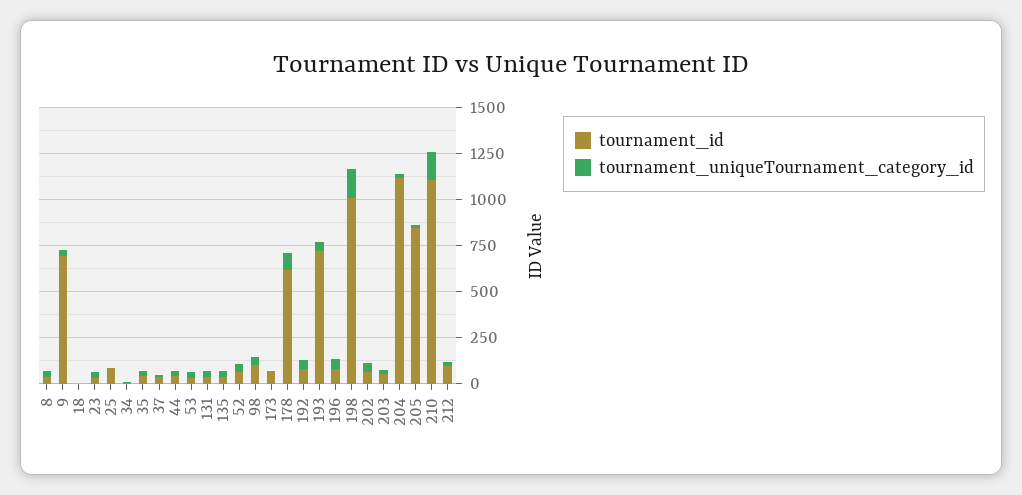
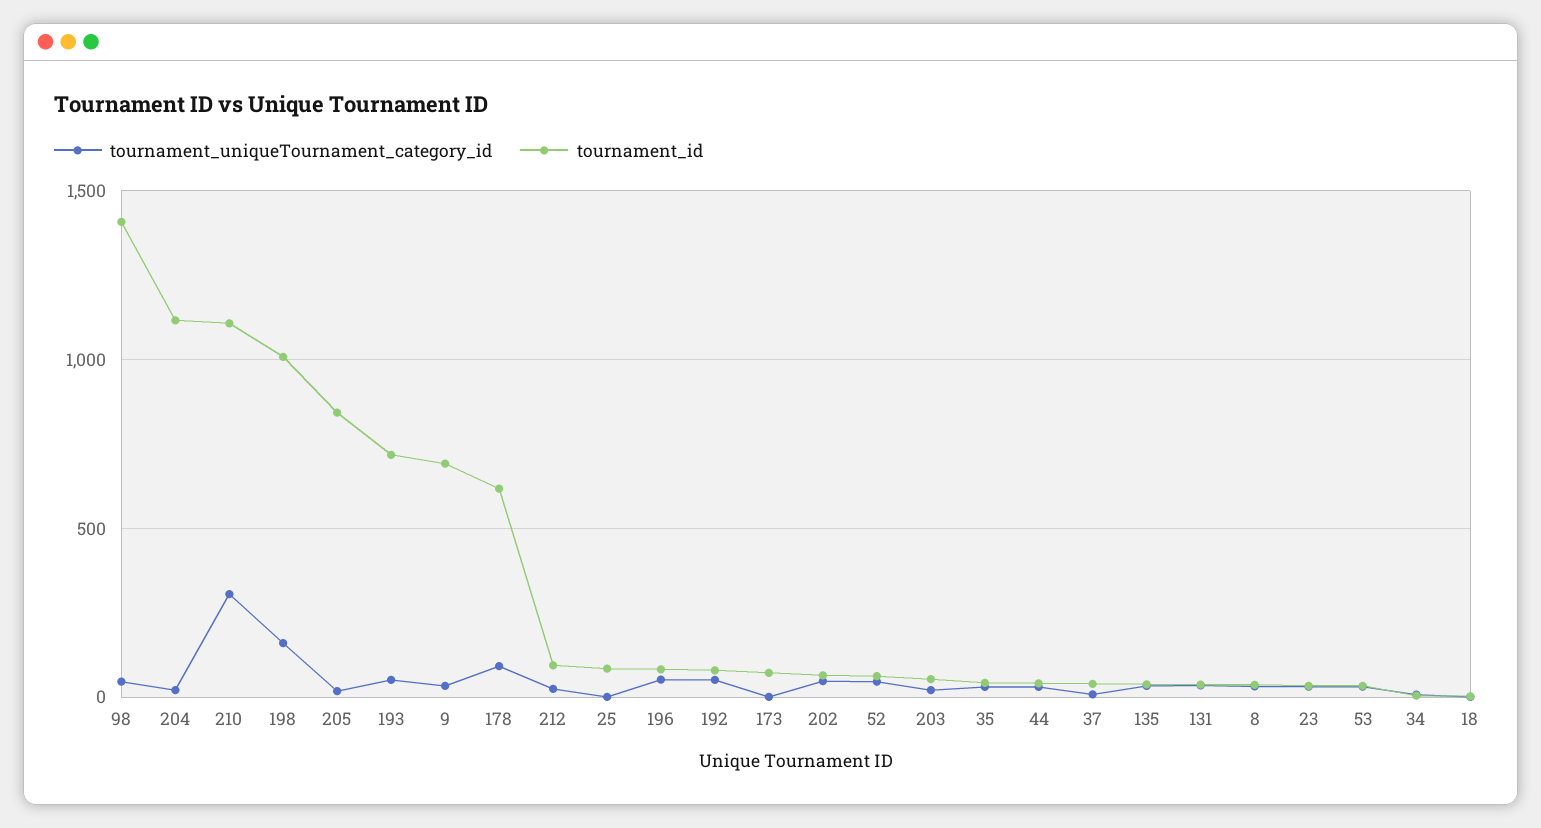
  {
    "tournament_id": {
      "8": 50,
      "9": 700,
      "18": 0,
      "23": 50,
      "25": 100,
      "34": 0,
      "35": 50,
      "37": 50,
      "44": 50,
      "53": 50,
      "131": 50,
      "135": 50,
      "52": 50,
-     "98": 100,
+     "98": 1400,
      "173": 50,
      "178": 600,
      "192": 100,
      "193": 700,
      "196": 100,
      "198": 1000,
      "202": 50,
      "203": 50,
      "204": 1100,
      "205": 850,
      "210": 1100,
      "212": 100
    },
    "tournament_uniqueTournament_category_id": {
      "8": 50,
      "9": 50,
      "18": 0,
      "23": 50,
      "25": 0,
      "34": 0,
      "35": 50,
      "37": 0,
      "44": 50,
      "53": 50,
      "131": 50,
      "135": 50,
      "52": 50,
      "98": 50,
      "173": 0,
      "178": 100,
      "192": 50,
      "193": 50,
      "196": 50,
      "198": 150,
      "202": 50,
      "203": 0,
      "204": 0,
      "205": 0,
-     "210": 150,
+     "210": 300,
      "212": 0
    }
  }

